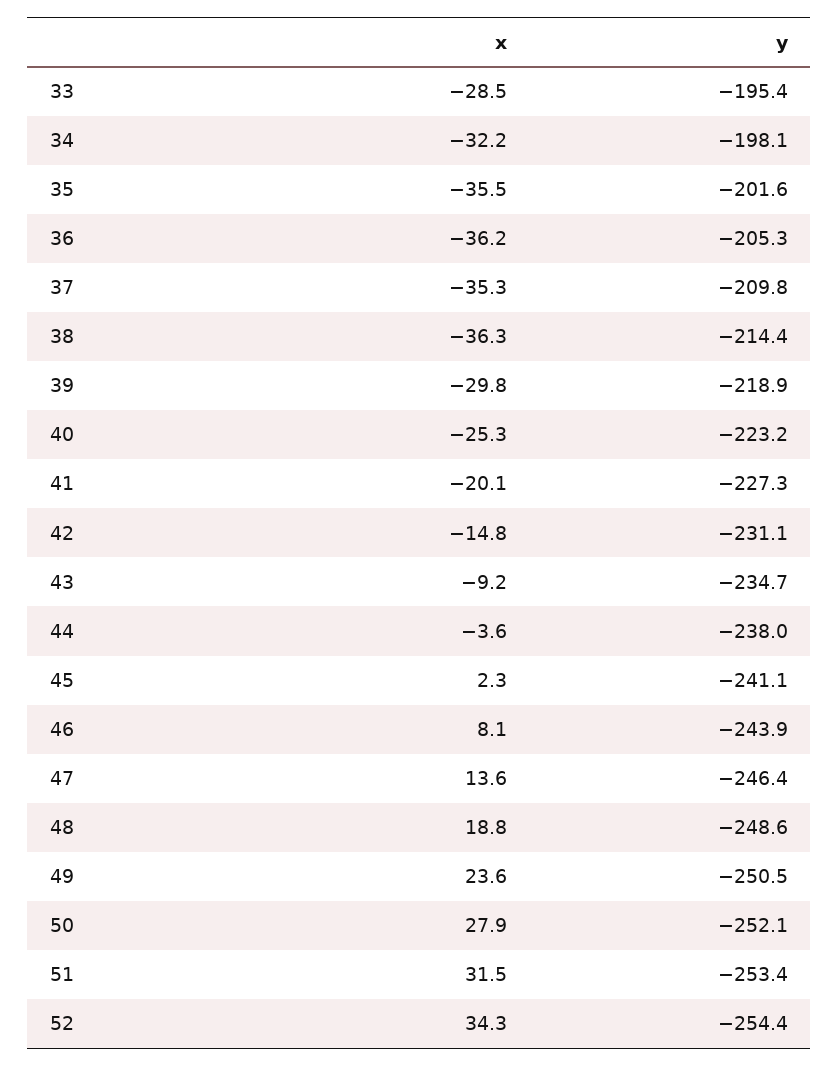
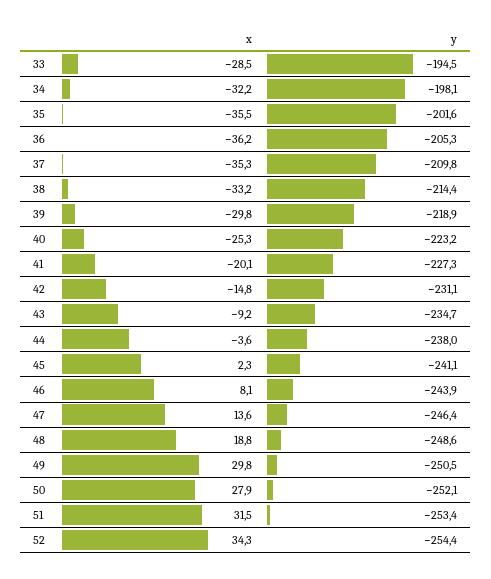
  {
    "x": {
      "33": -28.5,
      "34": -32.2,
      "35": -35.5,
      "36": -36.2,
      "37": -35.3,
-     "38": -36.3,
+     "38": -33.2,
      "39": -29.8,
      "40": -25.3,
      "41": -20.1,
      "42": -14.8,
      "43": -9.2,
      "44": -3.6,
      "45": 2.3,
      "46": 8.1,
      "47": 13.6,
      "48": 18.8,
-     "49": 23.6,
+     "49": 29.8,
      "50": 27.9,
      "51": 31.5,
      "52": 34.3
    },
    "y": {
-     "33": -195.4,
+     "33": -194.5,
      "34": -198.1,
      "35": -201.6,
      "36": -205.3,
      "37": -209.8,
      "38": -214.4,
      "39": -218.9,
      "40": -223.2,
      "41": -227.3,
      "42": -231.1,
      "43": -234.7,
      "44": -238,
      "45": -241.1,
      "46": -243.9,
      "47": -246.4,
      "48": -248.6,
      "49": -250.5,
      "50": -252.1,
      "51": -253.4,
      "52": -254.4
    }
  }

